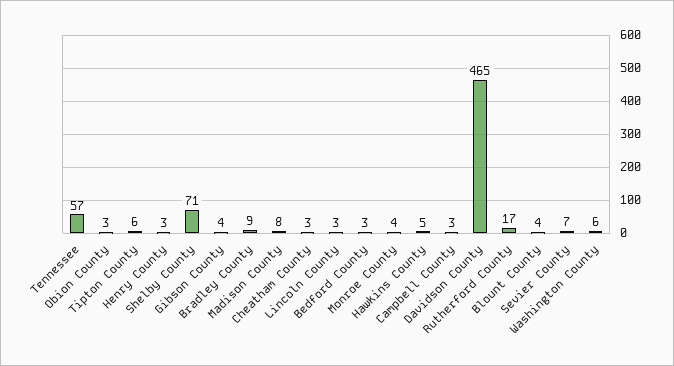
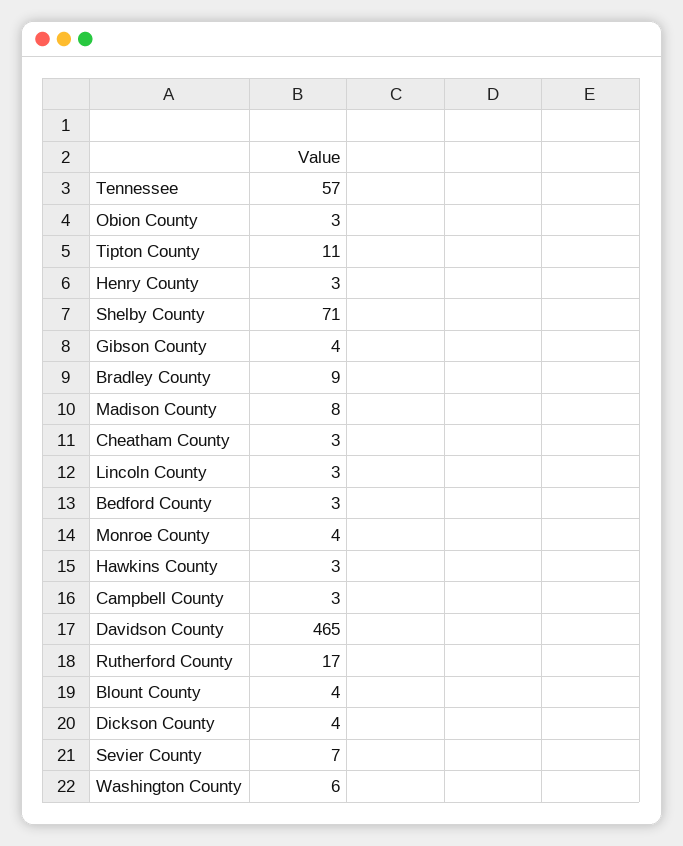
  {
    "Tennessee": 57,
    "Obion County": 3,
-   "Tipton County": 6,
+   "Tipton County": 11,
    "Henry County": 3,
    "Shelby County": 71,
    "Gibson County": 4,
    "Bradley County": 9,
    "Madison County": 8,
    "Cheatham County": 3,
    "Lincoln County": 3,
    "Bedford County": 3,
    "Monroe County": 4,
-   "Hawkins County": 5,
+   "Hawkins County": 3,
    "Campbell County": 3,
    "Davidson County": 465,
    "Rutherford County": 17,
    "Blount County": 4,
    "Sevier County": 7,
-   "Washington County": 6
+   "Washington County": 6,
+   "Dickson County": 4
  }

